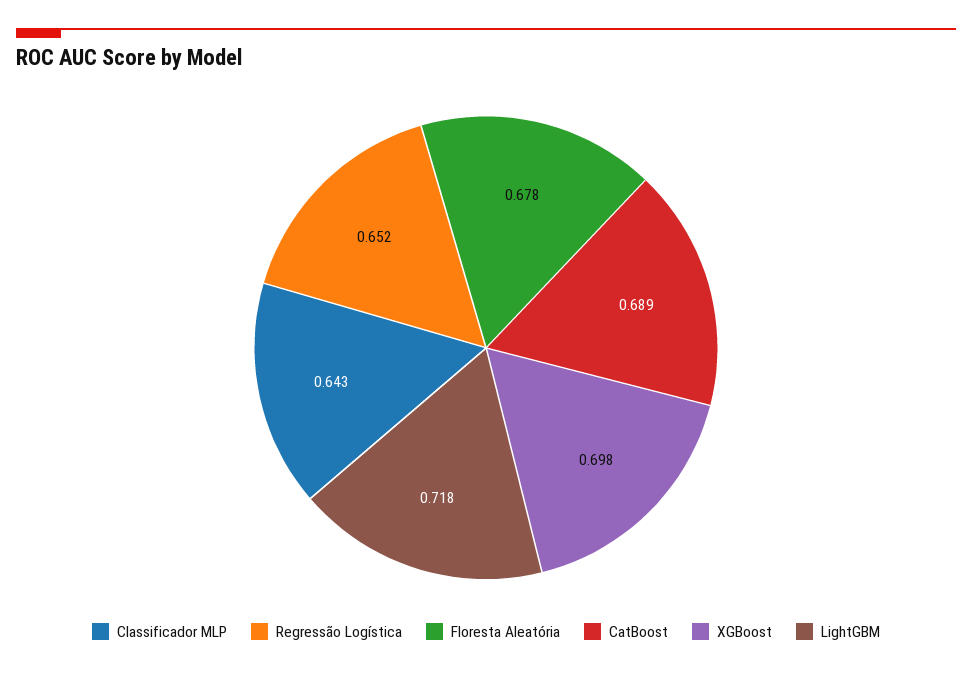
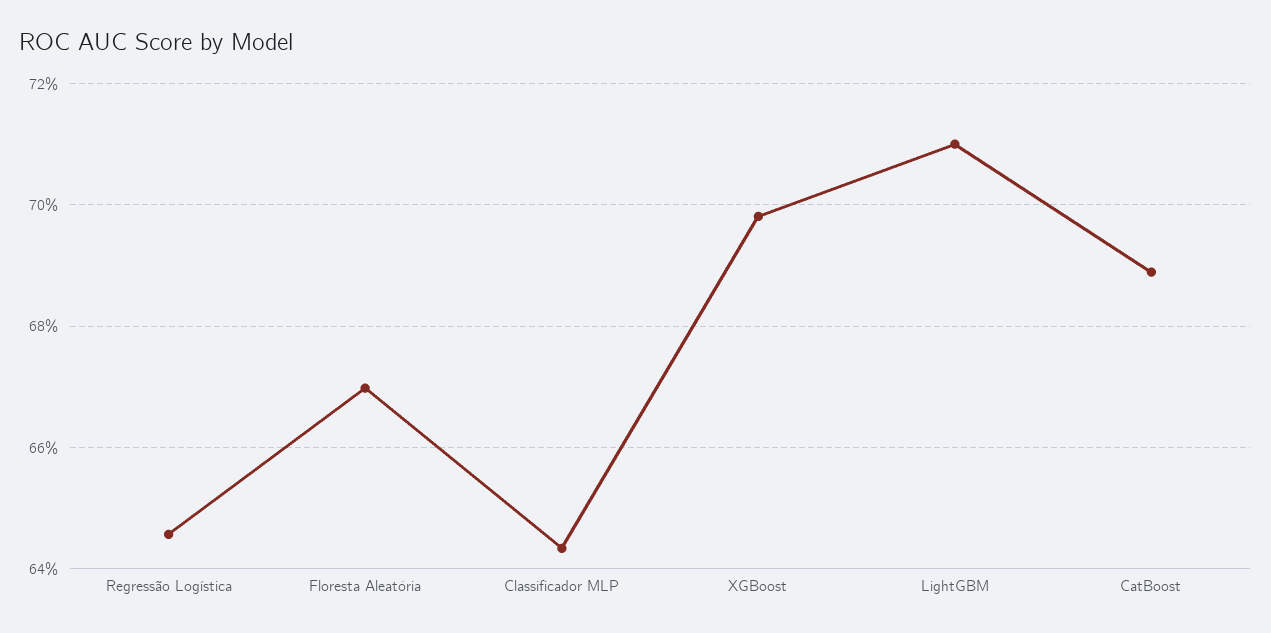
  {
    "Classificador MLP": 0.643,
-   "Regressão Logística": 0.652,
+   "Regressão Logística": 0.646,
-   "Floresta Aleatória": 0.678,
+   "Floresta Aleatória": 0.67,
    "CatBoost": 0.689,
    "XGBoost": 0.698,
-   "LightGBM": 0.718
+   "LightGBM": 0.71
  }

